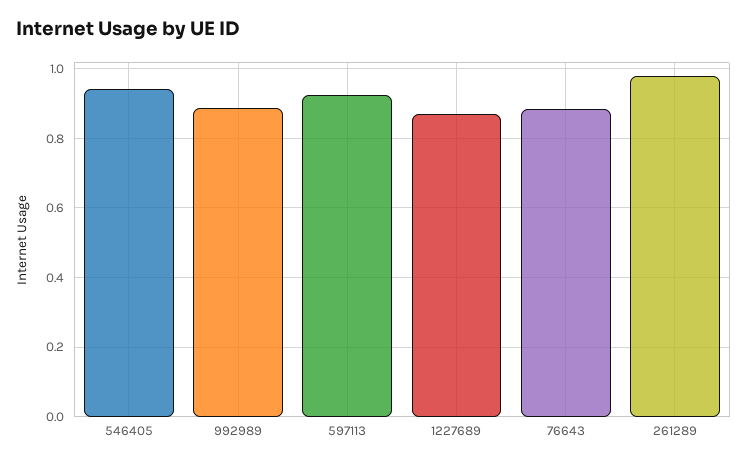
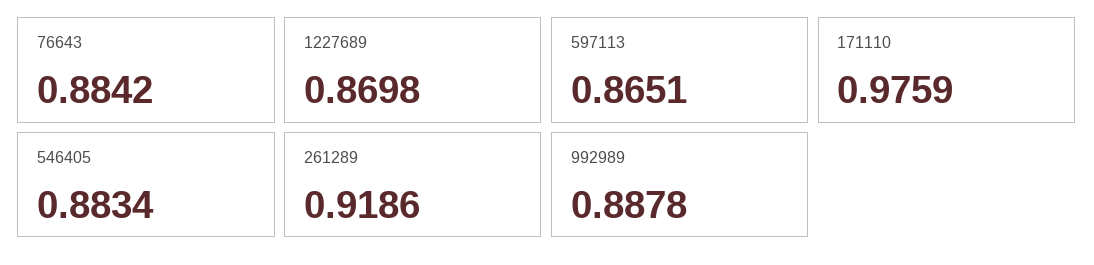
  {
-   "546405": 0.94,
+   "546405": 0.8834,
    "992989": 0.8878,
-   "597113": 0.92,
+   "597113": 0.8651,
    "1227689": 0.8698,
    "76643": 0.8842,
-   "261289": 0.98
+   "261289": 0.9186,
+   "171110": 0.9759
  }

